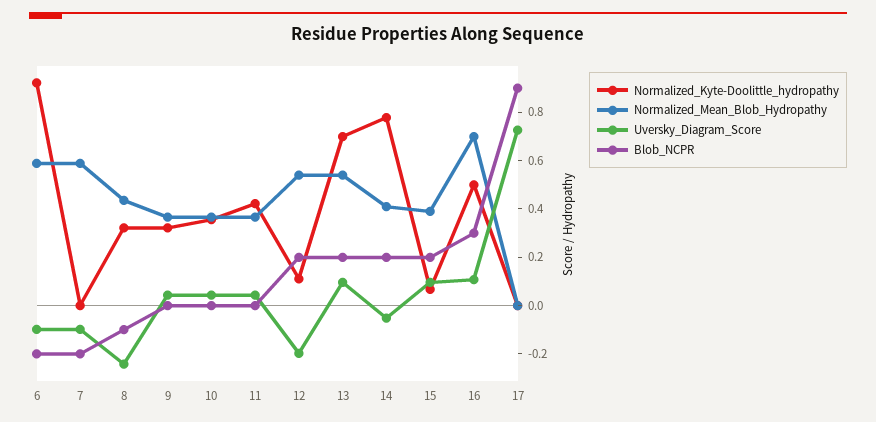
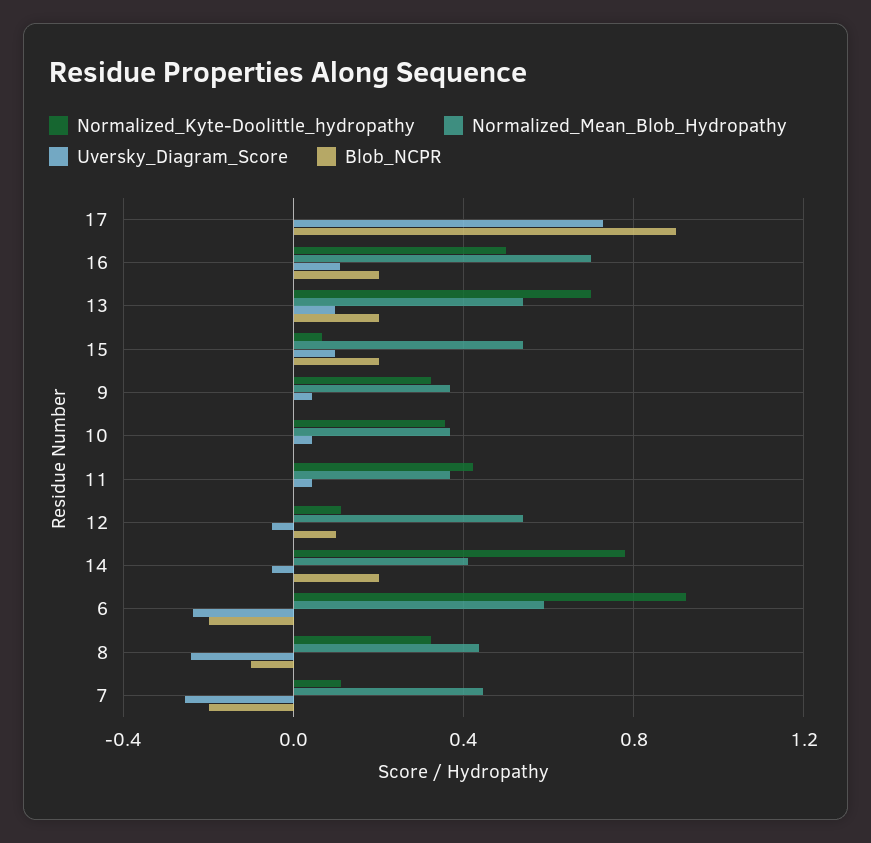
  {
    "Normalized_Kyte-Doolittle_hydropathy": {
      "6": 0.9,
-     "7": 0,
+     "7": 0.1,
      "8": 0.3,
      "9": 0.3,
      "10": 0.35,
      "11": 0.4,
      "12": 0.1,
      "13": 0.7,
      "14": 0.8,
      "15": 0.05,
      "16": 0.5,
      "17": 0
    },
    "Normalized_Mean_Blob_Hydropathy": {
      "6": 0.6,
-     "7": 0.6,
+     "7": 0.45,
      "8": 0.45,
      "9": 0.35,
      "10": 0.35,
      "11": 0.35,
      "12": 0.55,
      "13": 0.55,
      "14": 0.4,
-     "15": 0.4,
+     "15": 0.55,
      "16": 0.7,
      "17": 0
    },
    "Uversky_Diagram_Score": {
-     "6": -0.1,
+     "6": -0.25,
-     "7": -0.1,
+     "7": -0.25,
      "8": -0.25,
      "9": 0.05,
      "10": 0.05,
      "11": 0.05,
-     "12": -0.2,
+     "12": -0.05,
      "13": 0.1,
      "14": -0.05,
      "15": 0.1,
      "16": 0.1,
      "17": 0.75
    },
    "Blob_NCPR": {
      "6": -0.2,
      "7": -0.2,
      "8": -0.1,
      "9": 0,
      "10": 0,
      "11": 0,
-     "12": 0.2,
+     "12": 0.1,
      "13": 0.2,
      "14": 0.2,
      "15": 0.2,
-     "16": 0.3,
+     "16": 0.2,
      "17": 0.9
    }
  }

